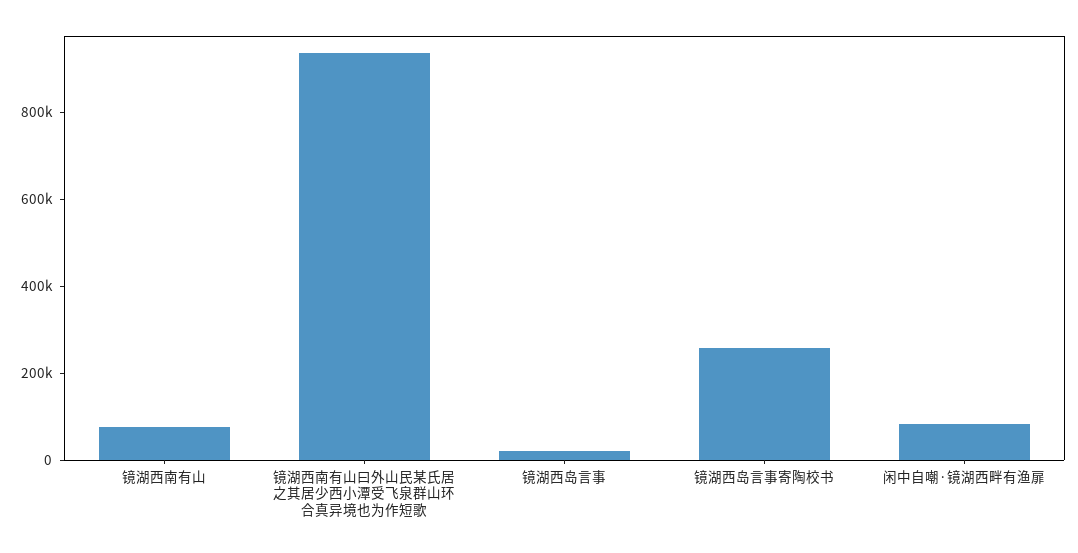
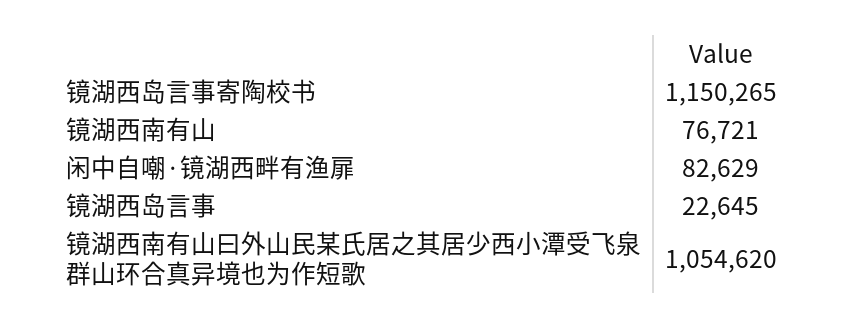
  {
    "镜湖西南有山": 76721,
-   "镜湖西南有山曰外山民某氏居之其居少西小潭受飞泉群山环合真异境也为作短歌": 950000,
+   "镜湖西南有山曰外山民某氏居之其居少西小潭受飞泉群山环合真异境也为作短歌": 1054620,
    "镜湖西岛言事": 22645,
-   "镜湖西岛言事寄陶校书": 250000,
+   "镜湖西岛言事寄陶校书": 1150265,
    "闲中自嘲·镜湖西畔有渔扉": 82629
  }

